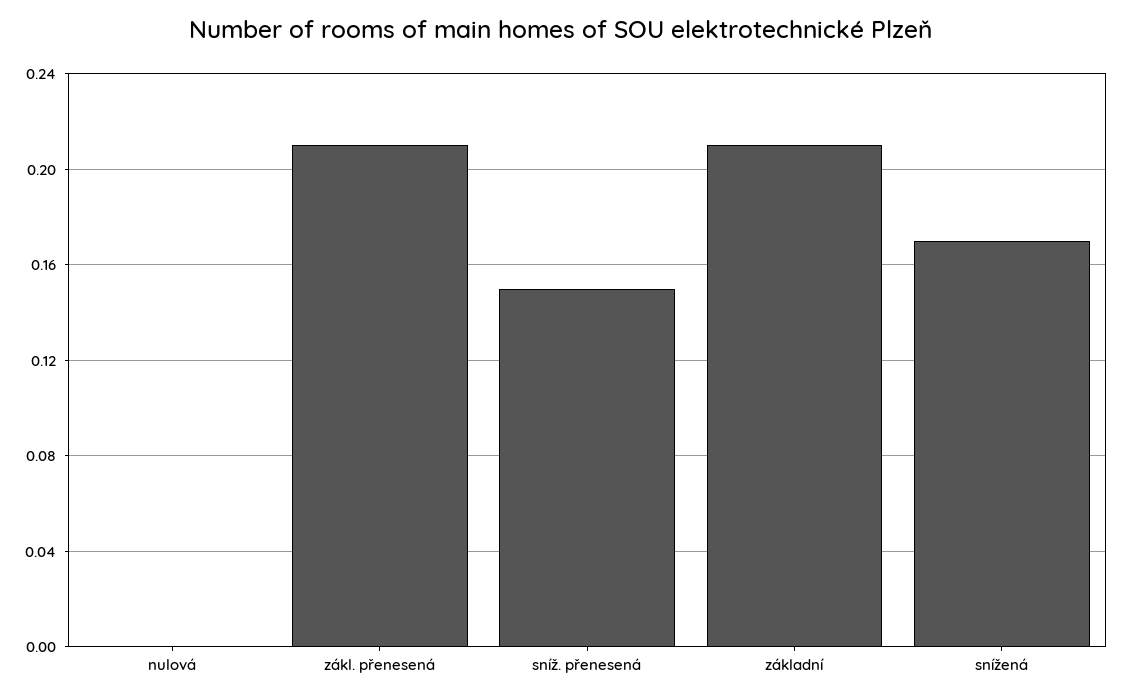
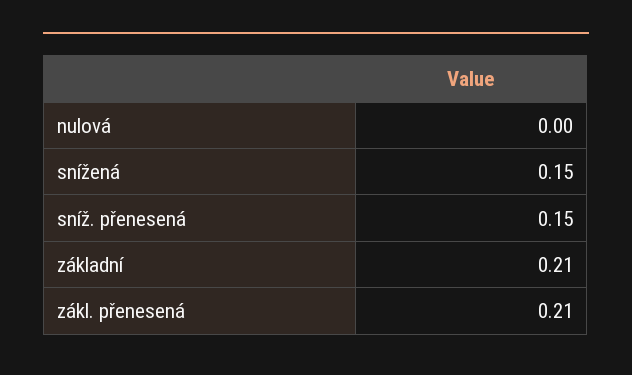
  {
    "nulová": 0,
    "zákl. přenesená": 0.21,
    "sníž. přenesená": 0.15,
    "základní": 0.21,
-   "snížená": 0.17
+   "snížená": 0.15
  }

